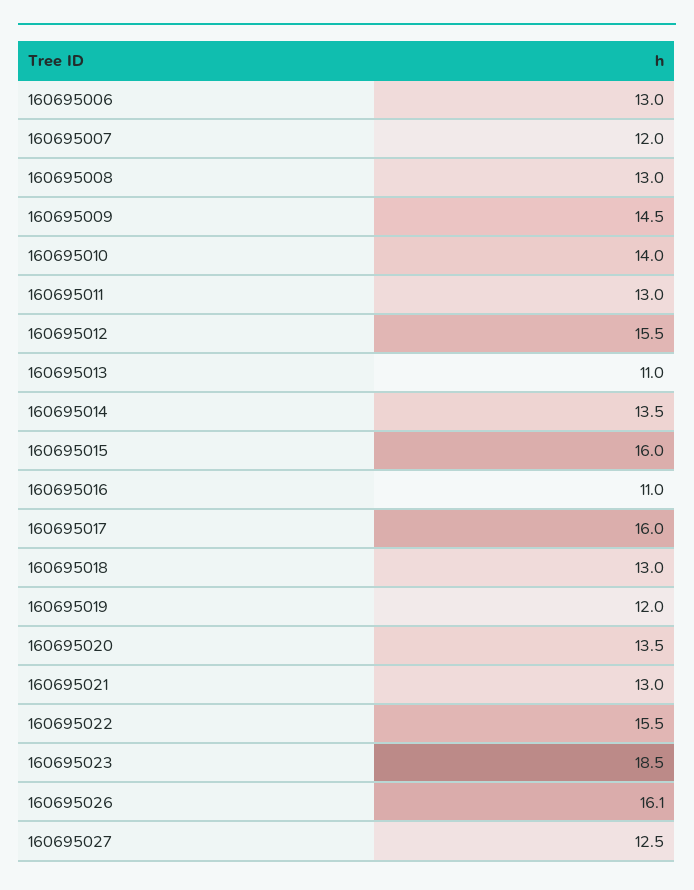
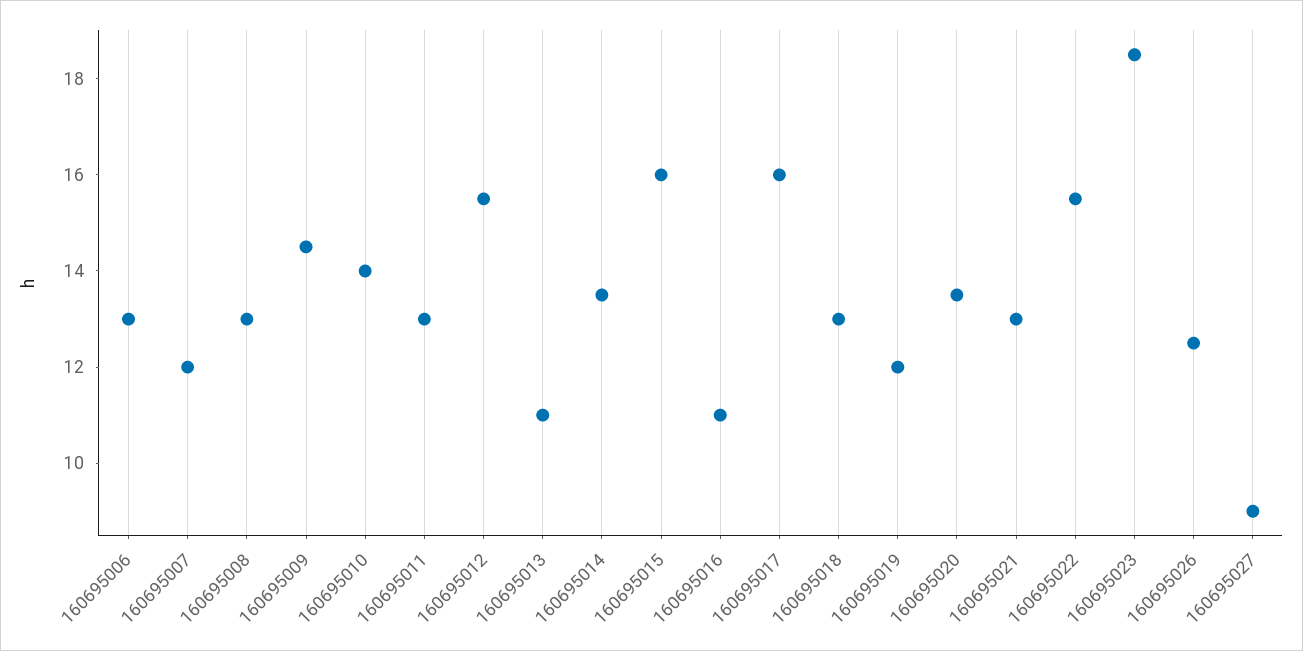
  {
    "160695006": 13,
    "160695007": 12,
    "160695008": 13,
    "160695009": 14.5,
    "160695010": 14,
    "160695011": 13,
    "160695012": 15.5,
    "160695013": 11,
    "160695014": 13.5,
    "160695015": 16,
    "160695016": 11,
    "160695017": 16,
    "160695018": 13,
    "160695019": 12,
    "160695020": 13.5,
    "160695021": 13,
    "160695022": 15.5,
    "160695023": 18.5,
-   "160695026": 16.1,
+   "160695026": 12.5,
-   "160695027": 12.5
+   "160695027": 9
  }

